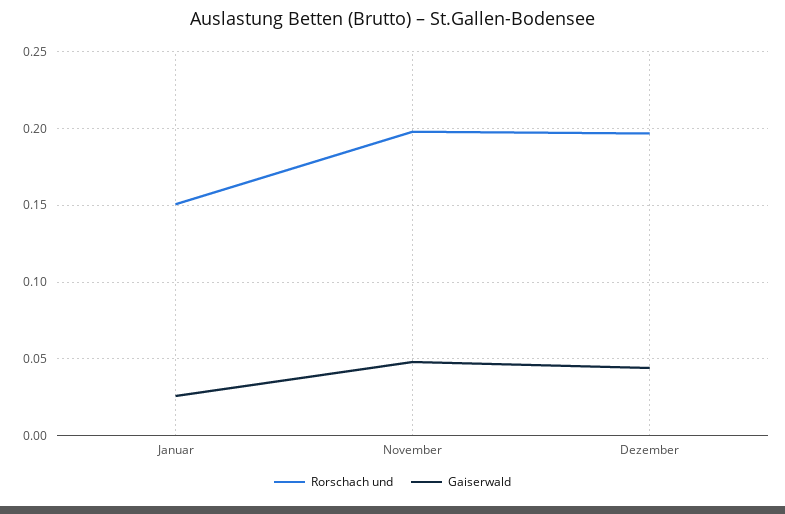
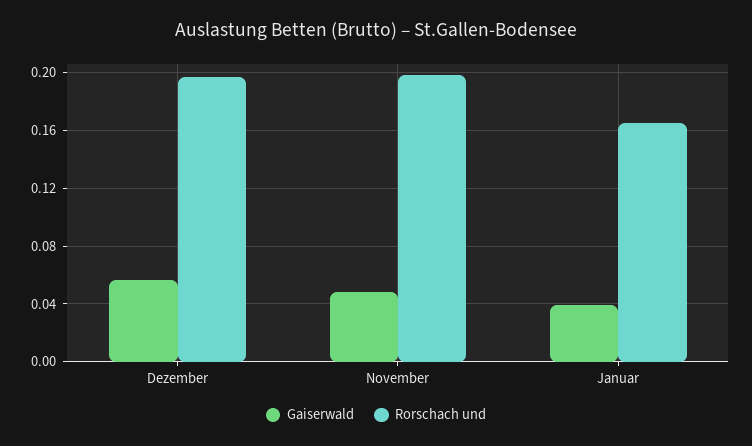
  {
    "Rorschach und": {
-     "Januar": 0.15,
+     "Januar": 0.165,
      "November": 0.2,
      "Dezember": 0.195
    },
    "Gaiserwald": {
-     "Januar": 0.025,
+     "Januar": 0.04,
      "November": 0.05,
-     "Dezember": 0.045
+     "Dezember": 0.055
    }
  }

